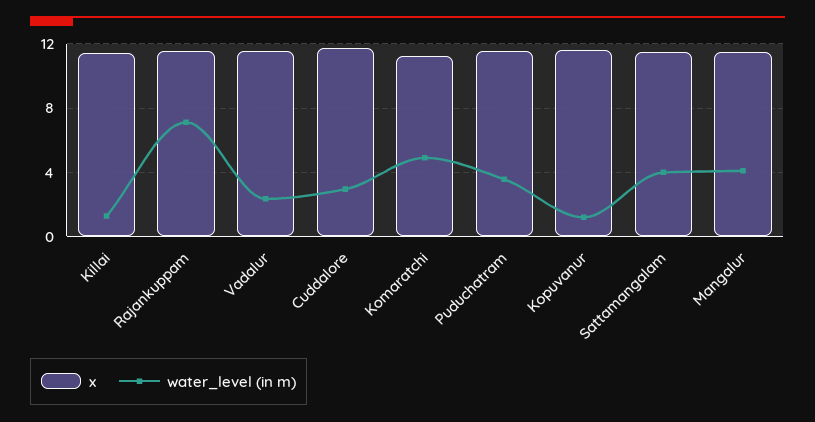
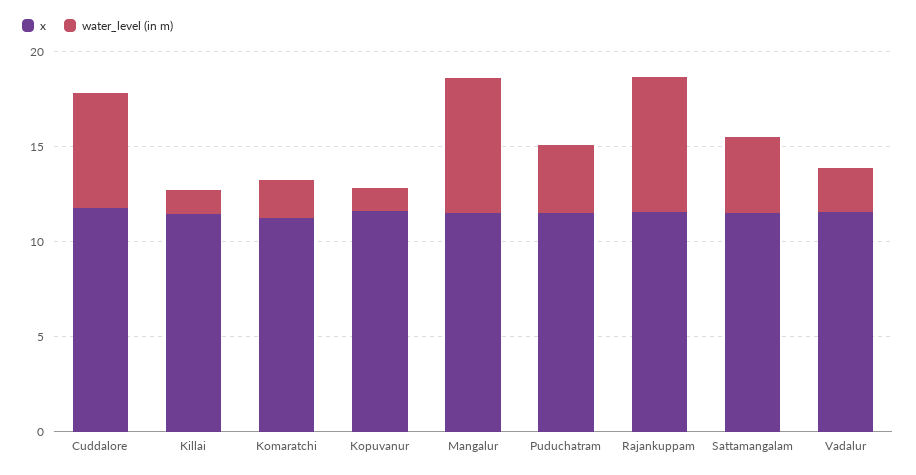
  {
    "x": {
      "Killai": 11.5,
      "Rajankuppam": 11.5,
      "Vadalur": 11.5,
      "Cuddalore": 11.5,
      "Komaratchi": 11.5,
      "Puduchatram": 11.5,
      "Kopuvanur": 11.5,
      "Sattamangalam": 11.5,
      "Mangalur": 11.5
    },
    "water_level (in m)": {
      "Killai": 1.5,
      "Rajankuppam": 7,
      "Vadalur": 2.5,
-     "Cuddalore": 3,
+     "Cuddalore": 6,
-     "Komaratchi": 5,
+     "Komaratchi": 2,
      "Puduchatram": 3.5,
      "Kopuvanur": 1,
      "Sattamangalam": 4,
-     "Mangalur": 4
+     "Mangalur": 7
    }
  }

